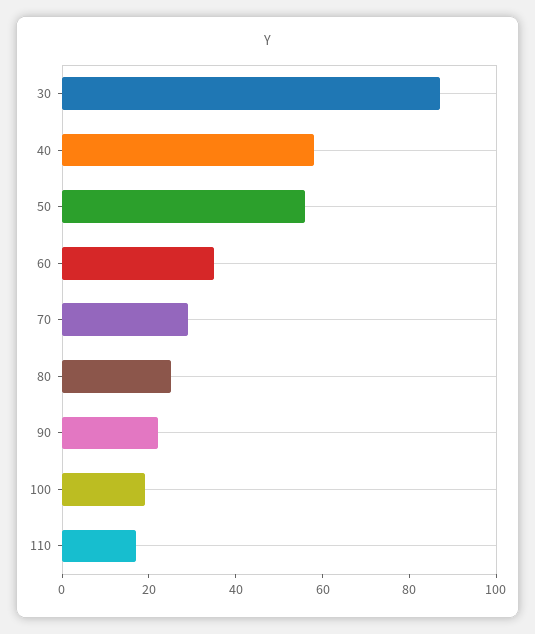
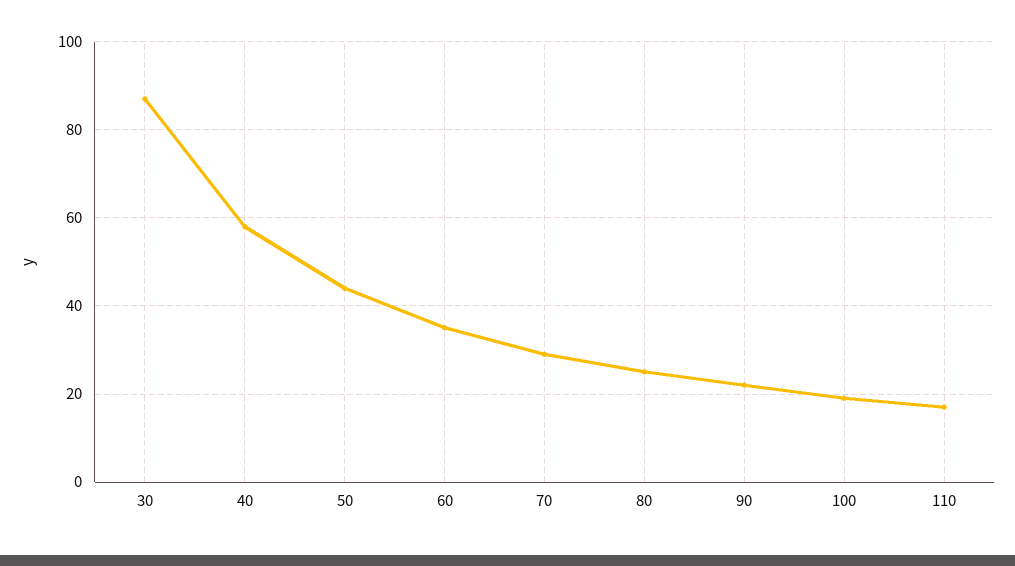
  {
    "30": 85,
    "40": 60,
-   "50": 55,
+   "50": 45,
    "60": 35,
    "70": 30,
    "80": 25,
    "90": 20,
    "100": 20,
    "110": 15
  }

